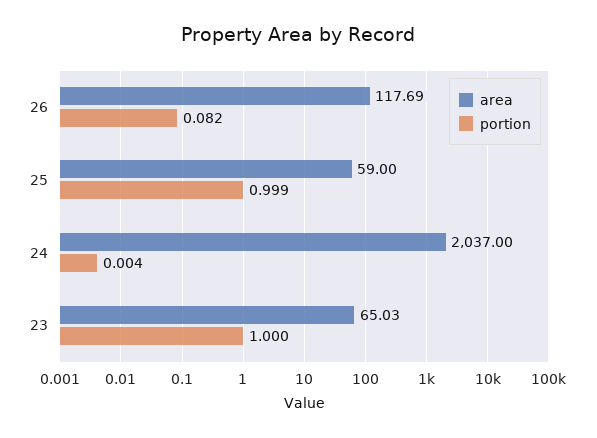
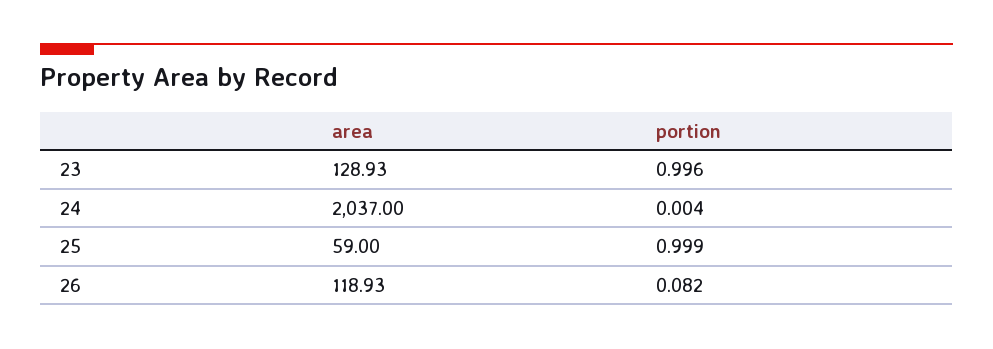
  {
    "area": {
-     "26": 117.69,
+     "26": 118.93,
      "25": 59,
      "24": 2037,
-     "23": 65.03
+     "23": 128.93
    },
    "portion": {
      "26": 0.082,
      "25": 0.999,
      "24": 0.004,
-     "23": 1
+     "23": 0.996
    }
  }

